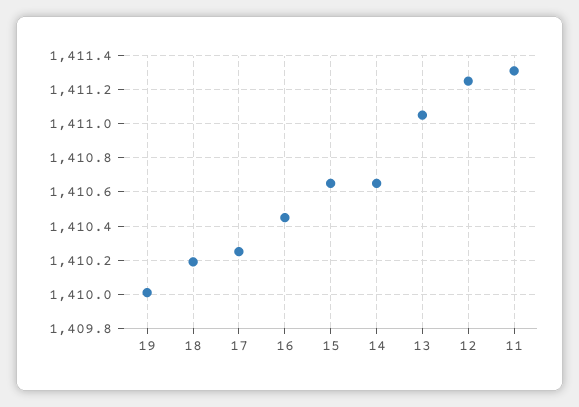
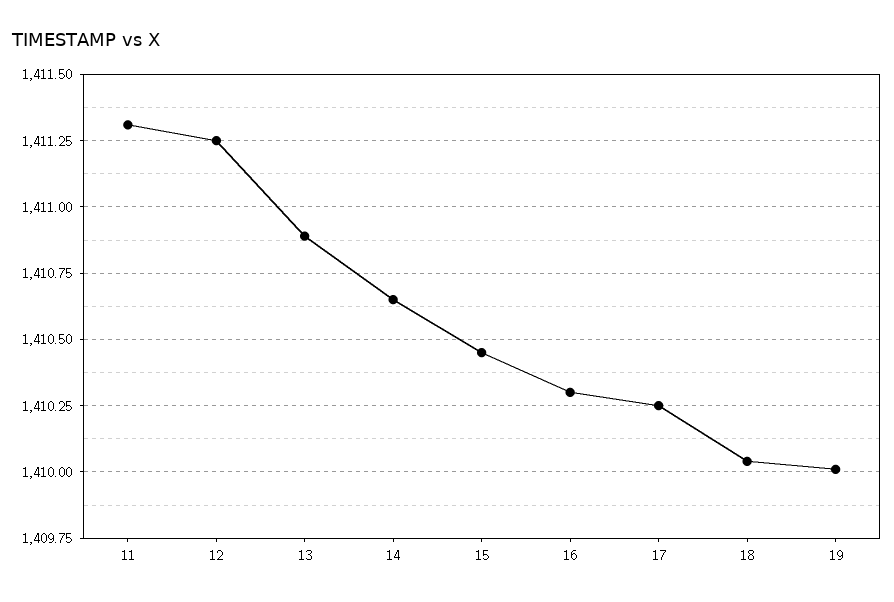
  {
    "19": 1410,
-   "18": 1410.2,
+   "18": 1410.05,
    "17": 1410.25,
-   "16": 1410.45,
+   "16": 1410.3,
-   "15": 1410.65,
+   "15": 1410.45,
    "14": 1410.65,
-   "13": 1411.05,
+   "13": 1410.9,
    "12": 1411.25,
    "11": 1411.3
  }

